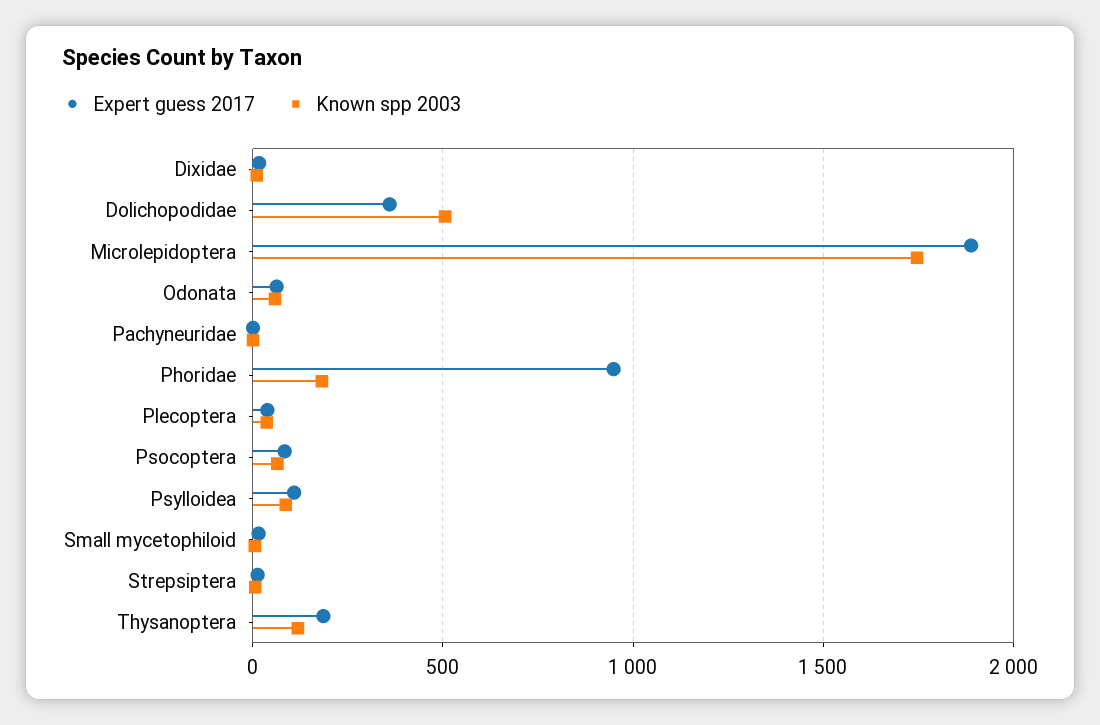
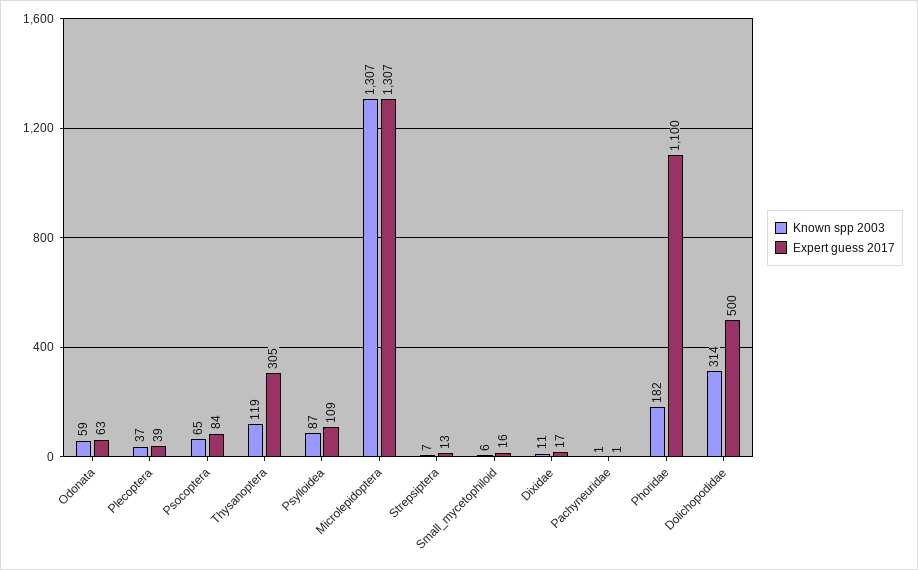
  {
    "Expert guess 2017": {
      "Dixidae": 17,
-     "Dolichopodidae": 350,
+     "Dolichopodidae": 500,
-     "Microlepidoptera": 1900,
+     "Microlepidoptera": 1307,
      "Odonata": 63,
      "Pachyneuridae": 1,
-     "Phoridae": 950,
+     "Phoridae": 1100,
      "Plecoptera": 39,
      "Psocoptera": 84,
      "Psylloidea": 109,
      "Small mycetophiloid": 16,
      "Strepsiptera": 13,
-     "Thysanoptera": 200
+     "Thysanoptera": 305
    },
    "Known spp 2003": {
      "Dixidae": 11,
-     "Dolichopodidae": 500,
+     "Dolichopodidae": 314,
-     "Microlepidoptera": 1750,
+     "Microlepidoptera": 1307,
      "Odonata": 59,
      "Pachyneuridae": 1,
      "Phoridae": 182,
      "Plecoptera": 37,
      "Psocoptera": 65,
      "Psylloidea": 87,
      "Small mycetophiloid": 6,
      "Strepsiptera": 7,
      "Thysanoptera": 119
    }
  }

